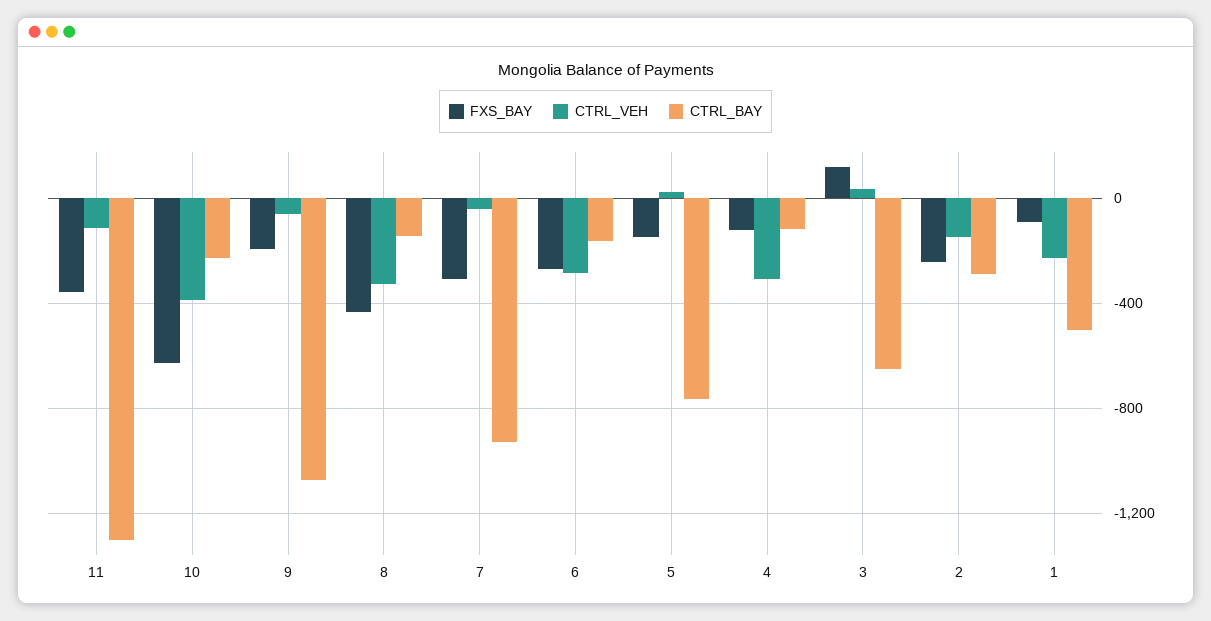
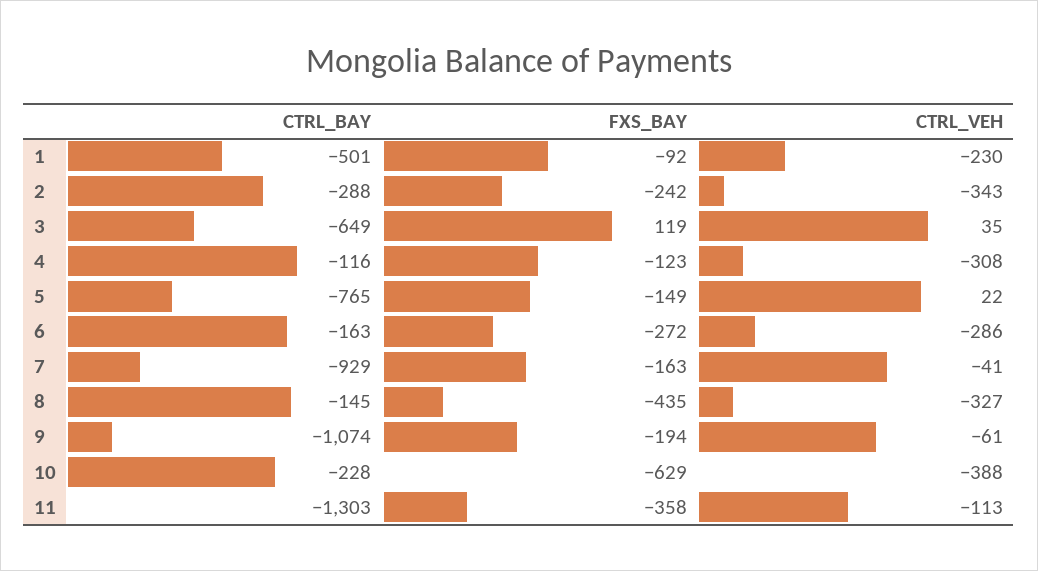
  {
    "FXS_BAY": {
      "11": -358,
      "10": -629,
      "9": -194,
      "8": -435,
-     "7": -300,
+     "7": -163,
      "6": -272,
      "5": -149,
      "4": -123,
      "3": 119,
      "2": -242,
      "1": -92
    },
    "CTRL_VEH": {
      "11": -113,
      "10": -388,
      "9": -61,
      "8": -327,
      "7": -41,
      "6": -286,
      "5": 22,
      "4": -308,
      "3": 35,
-     "2": -150,
+     "2": -343,
      "1": -230
    },
    "CTRL_BAY": {
      "11": -1303,
      "10": -228,
      "9": -1074,
      "8": -145,
      "7": -929,
      "6": -163,
      "5": -765,
      "4": -116,
      "3": -649,
      "2": -288,
      "1": -501
    }
  }

